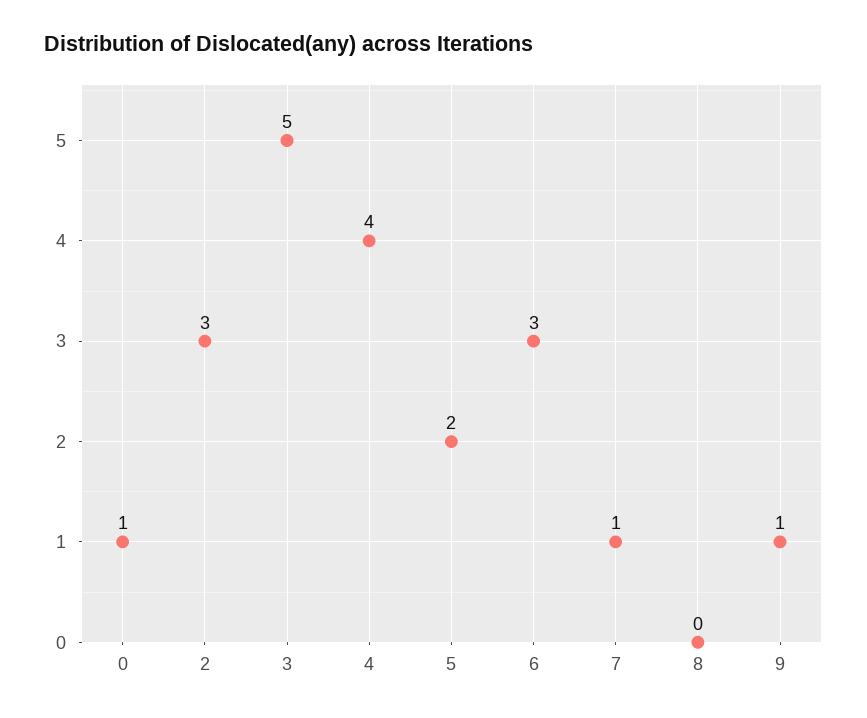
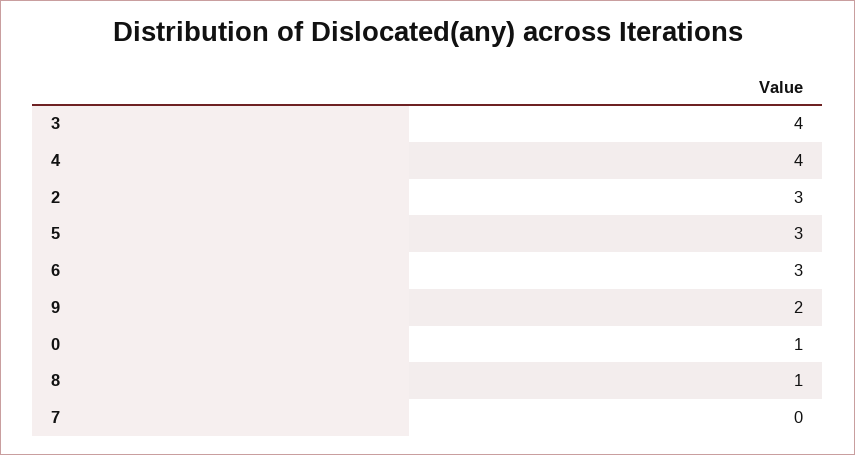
  {
    "0": 1,
    "2": 3,
-   "3": 5,
+   "3": 4,
    "4": 4,
-   "5": 2,
+   "5": 3,
    "6": 3,
-   "7": 1,
+   "7": 0,
-   "8": 0,
+   "8": 1,
-   "9": 1
+   "9": 2
  }

